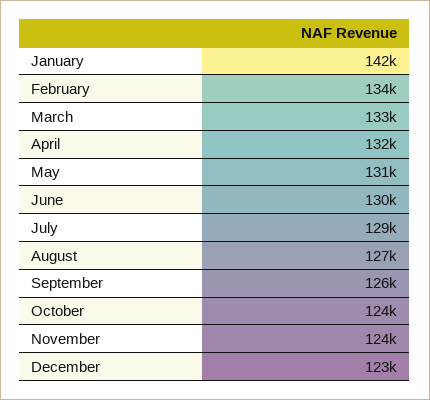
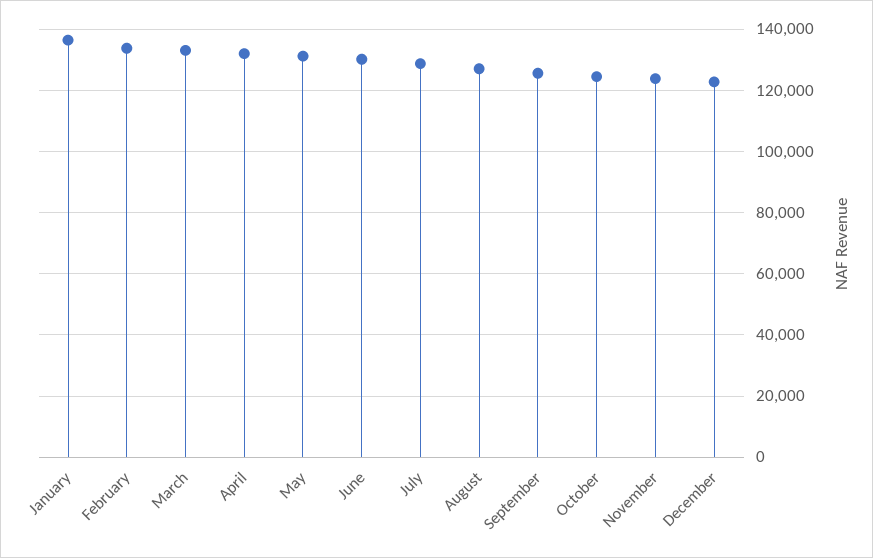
  {
-   "January": 142000,
+   "January": 136000,
    "February": 134000,
    "March": 133000,
    "April": 132000,
    "May": 131000,
    "June": 130000,
    "July": 129000,
    "August": 127000,
    "September": 126000,
    "October": 124000,
    "November": 124000,
    "December": 123000
  }

